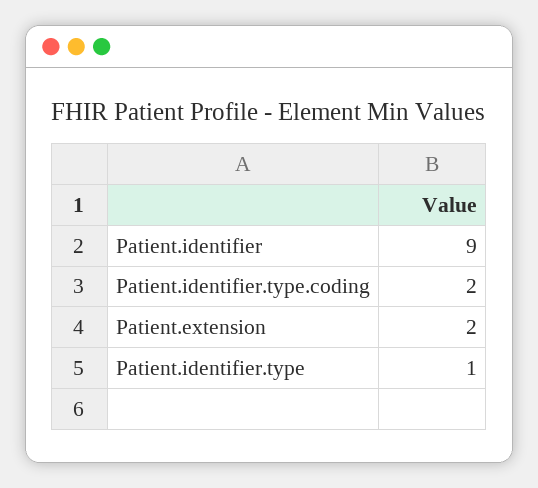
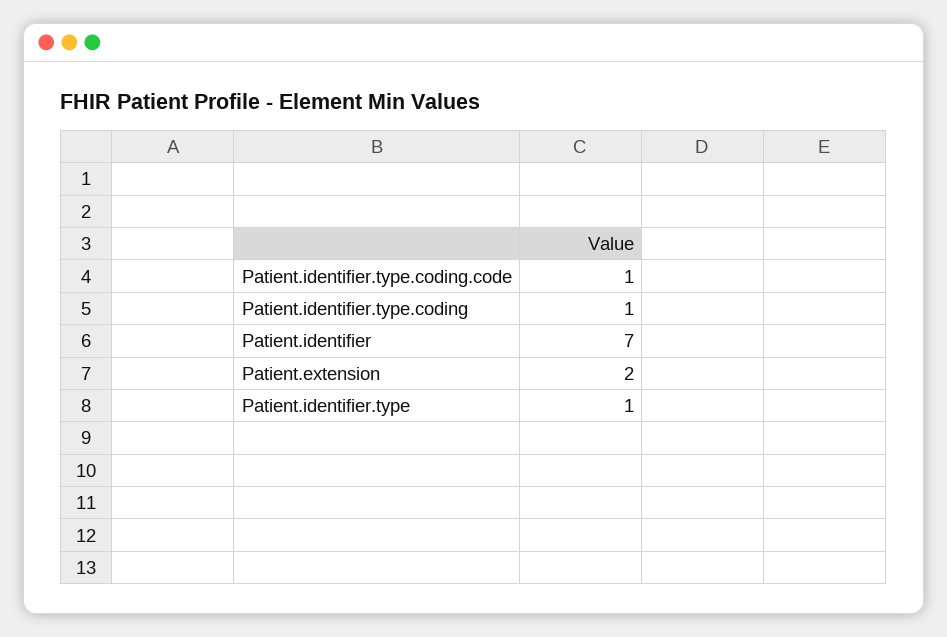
  {
-   "Patient.identifier": 9,
+   "Patient.identifier": 7,
-   "Patient.identifier.type.coding": 2,
+   "Patient.identifier.type.coding": 1,
    "Patient.extension": 2,
-   "Patient.identifier.type": 1
+   "Patient.identifier.type": 1,
+   "Patient.identifier.type.coding.code": 1
  }

